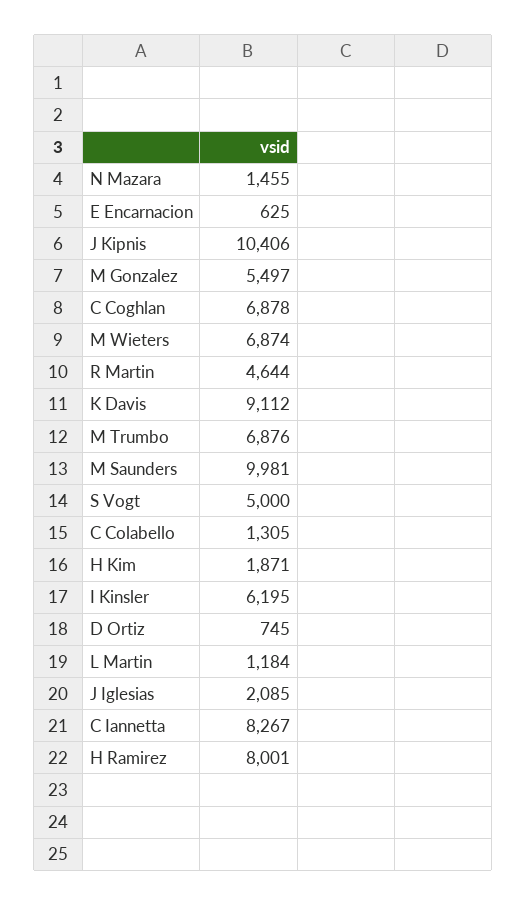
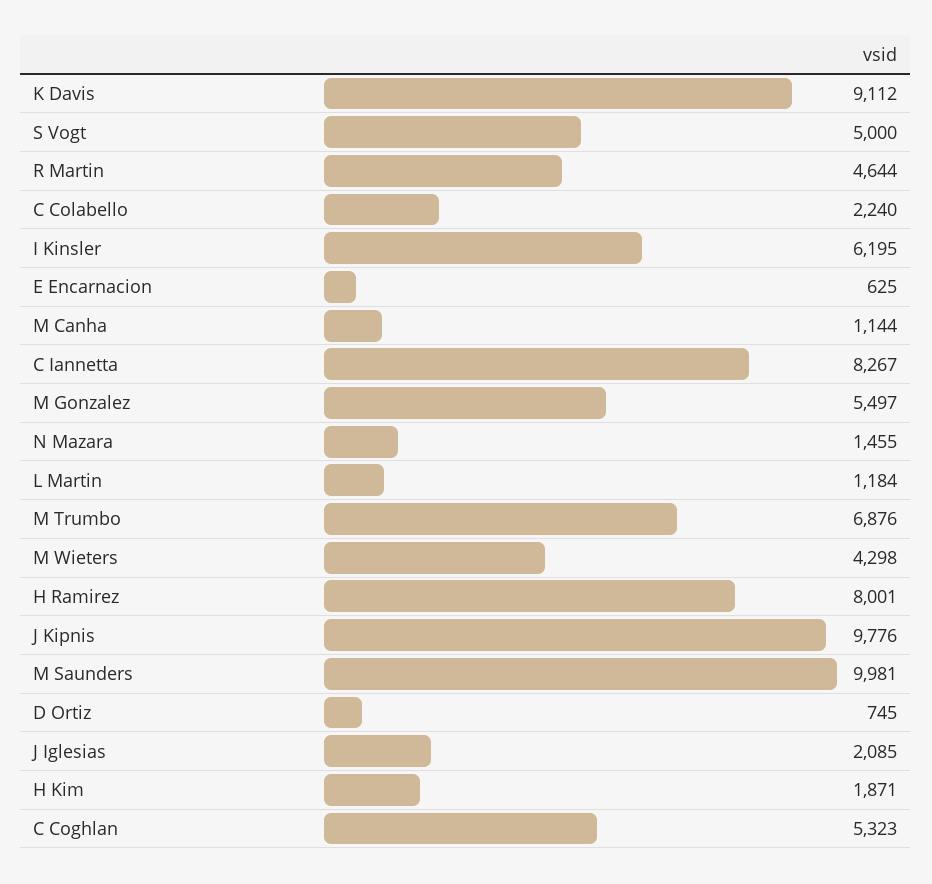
  {
    "N Mazara": 1455,
    "E Encarnacion": 625,
-   "J Kipnis": 10406,
+   "J Kipnis": 9776,
    "M Gonzalez": 5497,
-   "C Coghlan": 6878,
+   "C Coghlan": 5323,
-   "M Wieters": 6874,
+   "M Wieters": 4298,
    "R Martin": 4644,
    "K Davis": 9112,
    "M Trumbo": 6876,
    "M Saunders": 9981,
    "S Vogt": 5000,
-   "C Colabello": 1305,
+   "C Colabello": 2240,
    "H Kim": 1871,
    "I Kinsler": 6195,
    "D Ortiz": 745,
    "L Martin": 1184,
    "J Iglesias": 2085,
    "C Iannetta": 8267,
-   "H Ramirez": 8001
+   "H Ramirez": 8001,
+   "M Canha": 1144
  }

